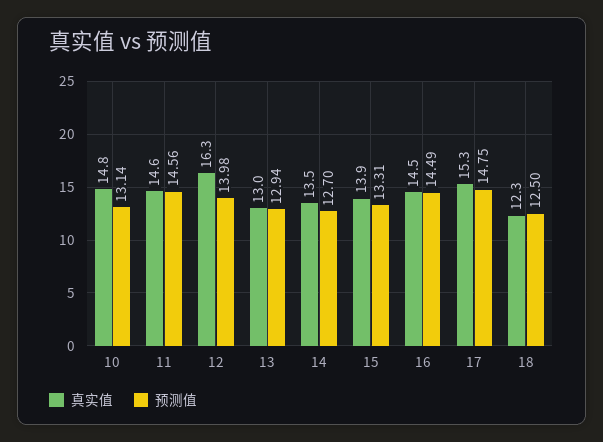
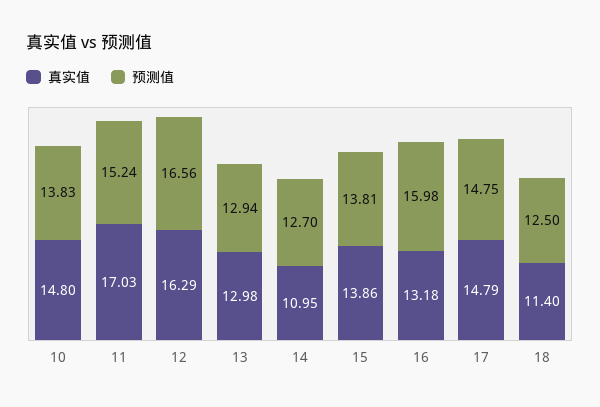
  {
    "真实值": {
      "10": 14.8,
-     "11": 14.6,
+     "11": 17.03,
      "12": 16.29,
      "13": 12.98,
-     "14": 13.5,
+     "14": 10.95,
      "15": 13.86,
-     "16": 14.5,
+     "16": 13.18,
-     "17": 15.3,
+     "17": 14.79,
-     "18": 12.3
+     "18": 11.4
    },
    "预测值": {
-     "10": 13.14,
+     "10": 13.83,
-     "11": 14.56,
+     "11": 15.24,
-     "12": 13.98,
+     "12": 16.56,
      "13": 12.94,
      "14": 12.7,
-     "15": 13.31,
+     "15": 13.81,
-     "16": 14.49,
+     "16": 15.98,
      "17": 14.75,
      "18": 12.5
    }
  }

